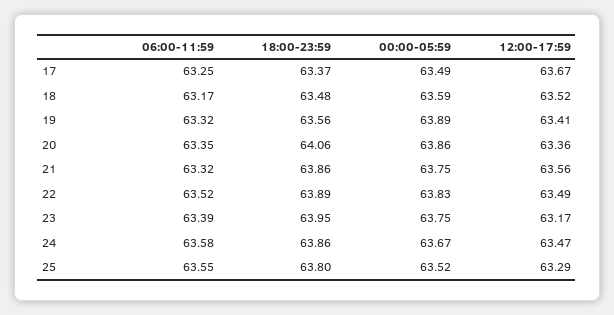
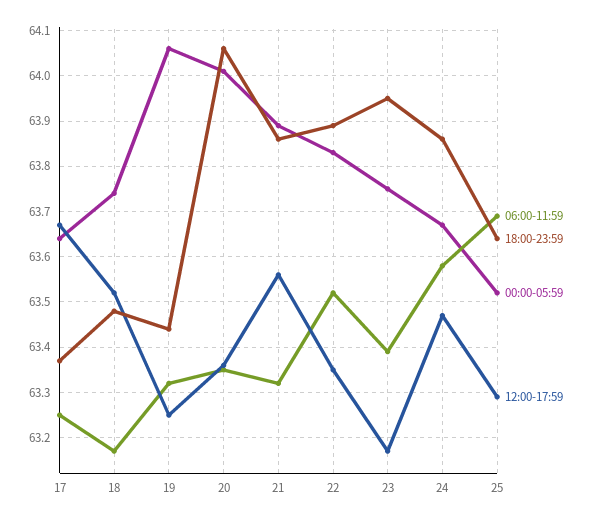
  {
    "06:00-11:59": {
      "17": 63.25,
      "18": 63.17,
      "19": 63.32,
      "20": 63.35,
      "21": 63.32,
      "22": 63.52,
      "23": 63.39,
      "24": 63.58,
-     "25": 63.55
+     "25": 63.7
    },
    "18:00-23:59": {
      "17": 63.37,
      "18": 63.48,
-     "19": 63.56,
+     "19": 63.45,
      "20": 64.06,
      "21": 63.86,
      "22": 63.89,
      "23": 63.95,
      "24": 63.86,
-     "25": 63.8
+     "25": 63.65
    },
    "00:00-05:59": {
-     "17": 63.49,
+     "17": 63.65,
-     "18": 63.59,
+     "18": 63.75,
-     "19": 63.89,
+     "19": 64.05,
-     "20": 63.86,
+     "20": 64,
-     "21": 63.75,
+     "21": 63.9,
      "22": 63.83,
      "23": 63.75,
      "24": 63.67,
      "25": 63.52
    },
    "12:00-17:59": {
      "17": 63.67,
      "18": 63.52,
-     "19": 63.41,
+     "19": 63.25,
      "20": 63.36,
      "21": 63.56,
-     "22": 63.49,
+     "22": 63.35,
      "23": 63.17,
      "24": 63.47,
      "25": 63.29
    }
  }

